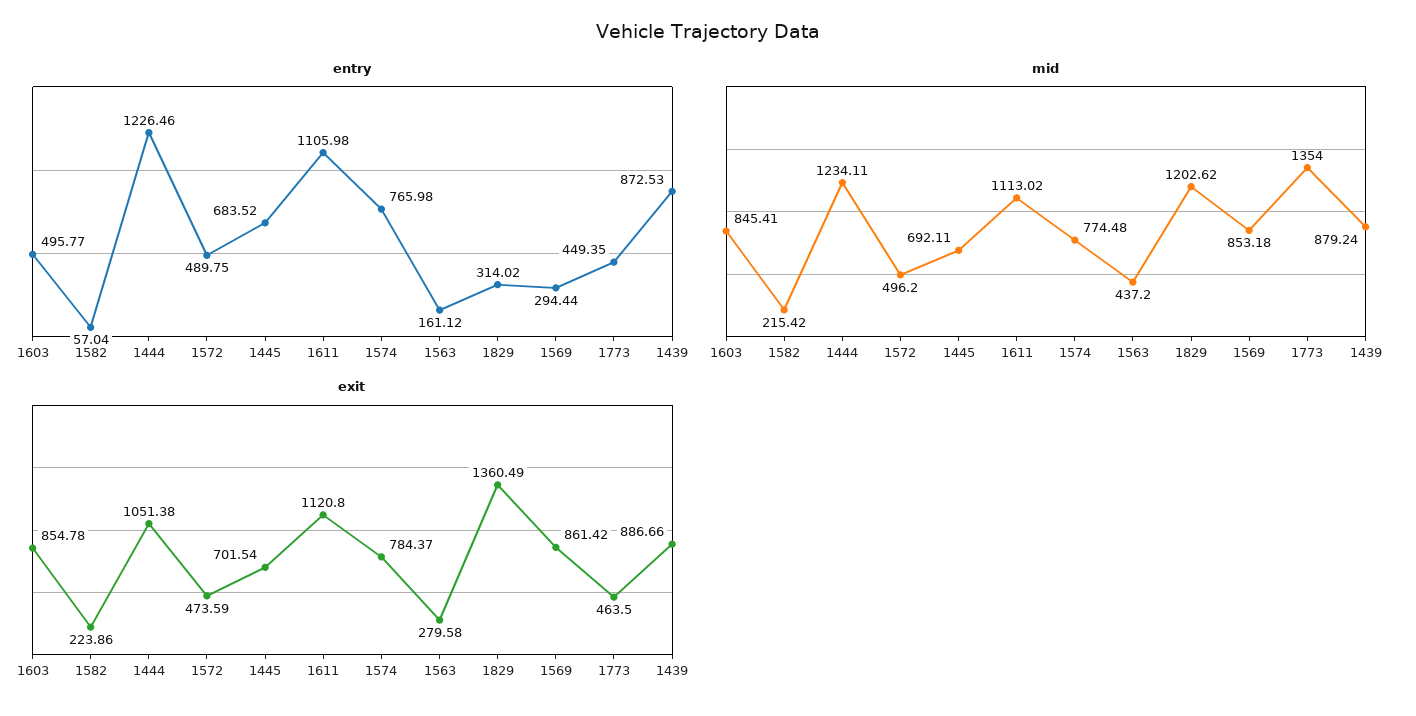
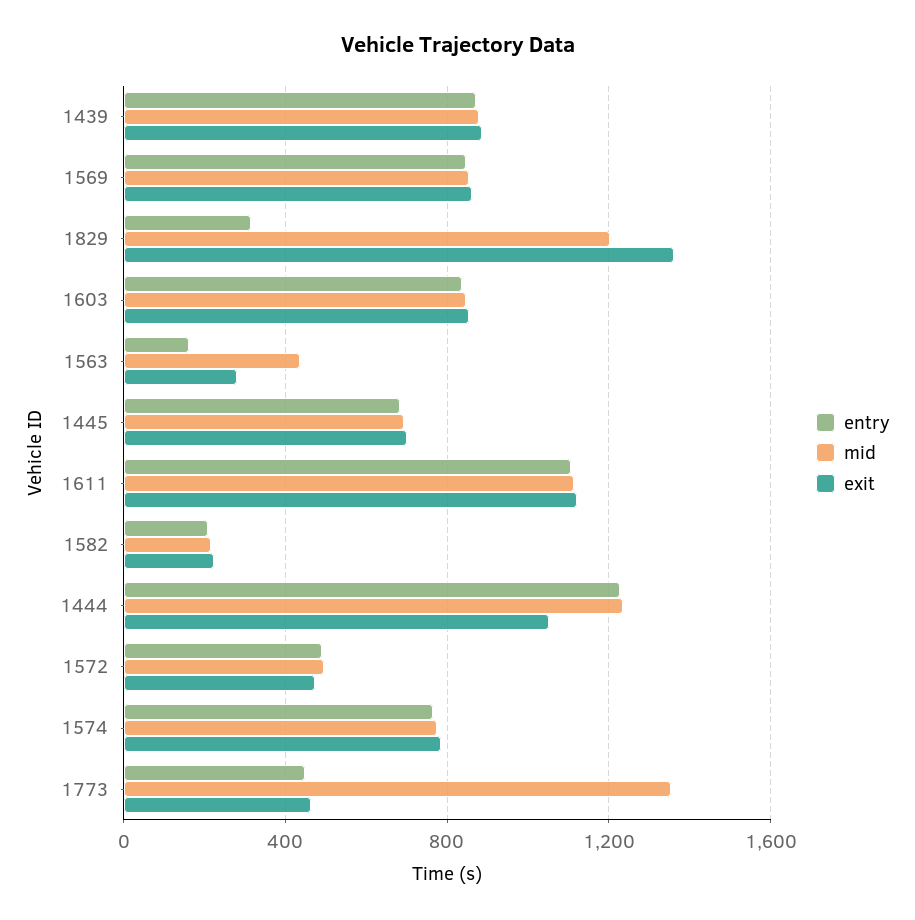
  {
    "entry": {
-     "1603": 495.77,
+     "1603": 850,
-     "1582": 57.04,
+     "1582": 200,
      "1444": 1226.46,
      "1572": 489.75,
      "1445": 683.52,
      "1611": 1105.98,
      "1574": 765.98,
      "1563": 161.12,
      "1829": 314.02,
-     "1569": 294.44,
+     "1569": 850,
      "1773": 449.35,
      "1439": 872.53
    },
    "mid": {
      "1603": 845.41,
      "1582": 215.42,
      "1444": 1234.11,
      "1572": 496.2,
      "1445": 692.11,
      "1611": 1113.02,
      "1574": 774.48,
      "1563": 437.2,
      "1829": 1202.62,
      "1569": 853.18,
      "1773": 1354,
      "1439": 879.24
    },
    "exit": {
      "1603": 854.78,
      "1582": 223.86,
      "1444": 1051.38,
      "1572": 473.59,
      "1445": 701.54,
      "1611": 1120.8,
      "1574": 784.37,
      "1563": 279.58,
      "1829": 1360.49,
      "1569": 861.42,
      "1773": 463.5,
      "1439": 886.66
    }
  }

